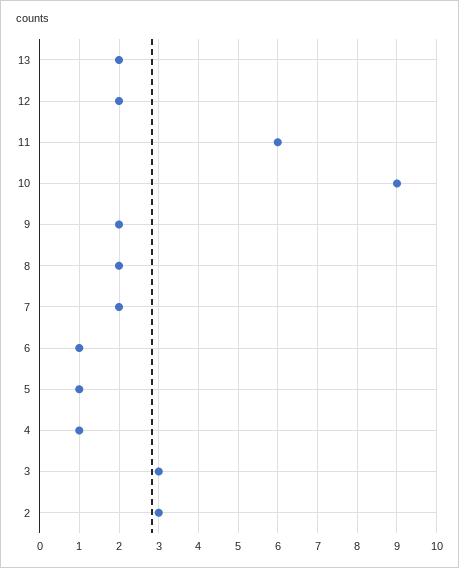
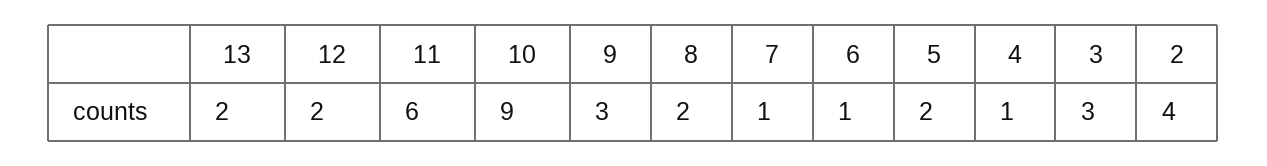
  {
    "13": 2,
    "12": 2,
    "11": 6,
    "10": 9,
-   "9": 2,
+   "9": 3,
    "8": 2,
-   "7": 2,
+   "7": 1,
    "6": 1,
-   "5": 1,
+   "5": 2,
    "4": 1,
    "3": 3,
-   "2": 3
+   "2": 4
  }

